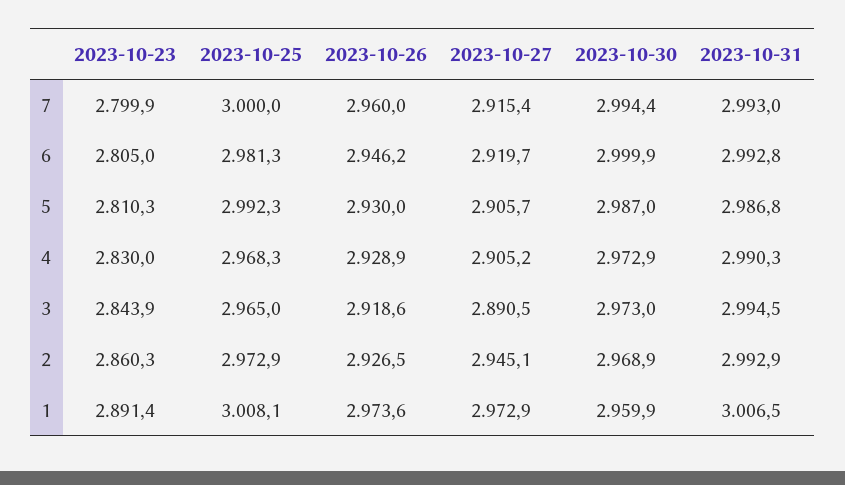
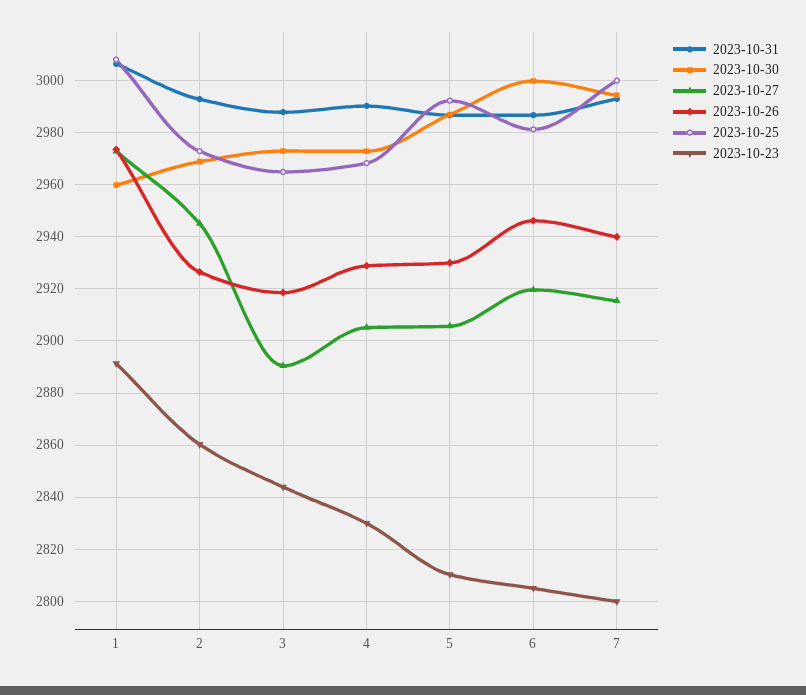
  {
    "2023-10-23": {
      "7": 2799.9,
      "6": 2805,
      "5": 2810.3,
      "4": 2830,
      "3": 2843.9,
      "2": 2860.3,
      "1": 2891.4
    },
    "2023-10-25": {
      "7": 3000,
      "6": 2981.3,
      "5": 2992.3,
      "4": 2968.3,
      "3": 2965,
      "2": 2972.9,
      "1": 3008.1
    },
    "2023-10-26": {
-     "7": 2960,
+     "7": 2940,
      "6": 2946.2,
      "5": 2930,
      "4": 2928.9,
      "3": 2918.6,
      "2": 2926.5,
      "1": 2973.6
    },
    "2023-10-27": {
      "7": 2915.4,
      "6": 2919.7,
      "5": 2905.7,
      "4": 2905.2,
      "3": 2890.5,
      "2": 2945.1,
      "1": 2972.9
    },
    "2023-10-30": {
      "7": 2994.4,
      "6": 2999.9,
      "5": 2987,
      "4": 2972.9,
      "3": 2973,
      "2": 2968.9,
      "1": 2959.9
    },
    "2023-10-31": {
      "7": 2993,
-     "6": 2992.8,
+     "6": 2987.5,
      "5": 2986.8,
      "4": 2990.3,
-     "3": 2994.5,
+     "3": 2987.5,
      "2": 2992.9,
      "1": 3006.5
    }
  }

